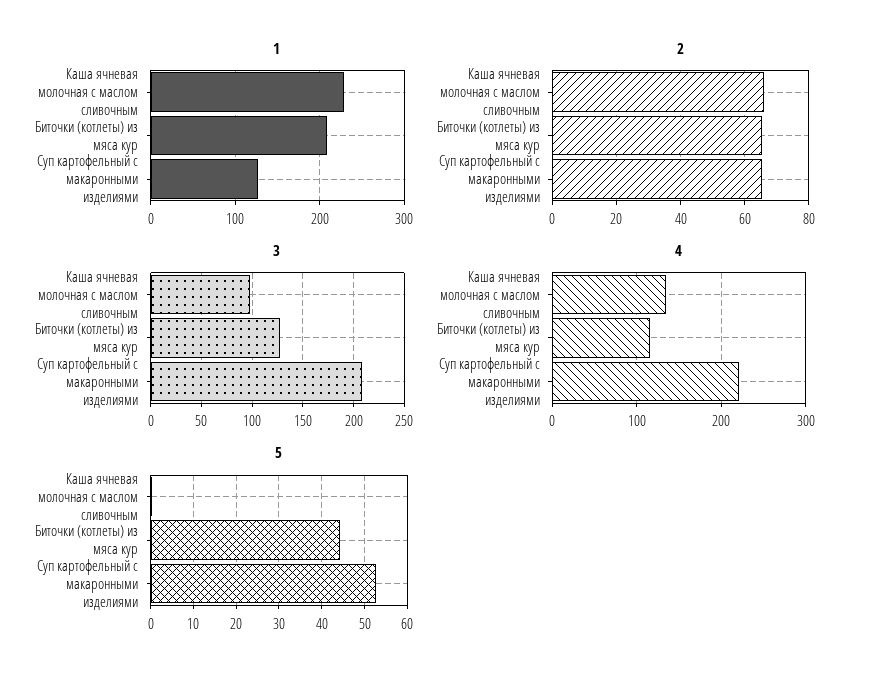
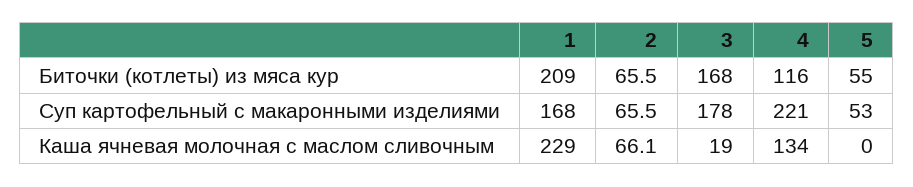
  {
    "1": {
      "Каша ячневая молочная с маслом сливочным": 229,
      "Биточки (котлеты) из мяса кур": 209,
-     "Суп картофельный с макаронными изделиями": 130
+     "Суп картофельный с макаронными изделиями": 168
    },
    "2": {
      "Каша ячневая молочная с маслом сливочным": 66.1,
      "Биточки (котлеты) из мяса кур": 65.5,
      "Суп картофельный с макаронными изделиями": 65.5
    },
    "3": {
-     "Каша ячневая молочная с маслом сливочным": 100,
+     "Каша ячневая молочная с маслом сливочным": 19,
-     "Биточки (котлеты) из мяса кур": 130,
+     "Биточки (котлеты) из мяса кур": 168,
-     "Суп картофельный с макаронными изделиями": 210
+     "Суп картофельный с макаронными изделиями": 178
    },
    "4": {
      "Каша ячневая молочная с маслом сливочным": 134,
      "Биточки (котлеты) из мяса кур": 116,
      "Суп картофельный с макаронными изделиями": 221
    },
    "5": {
      "Каша ячневая молочная с маслом сливочным": 0,
-     "Биточки (котлеты) из мяса кур": 44,
+     "Биточки (котлеты) из мяса кур": 55,
      "Суп картофельный с макаронными изделиями": 53
    }
  }

